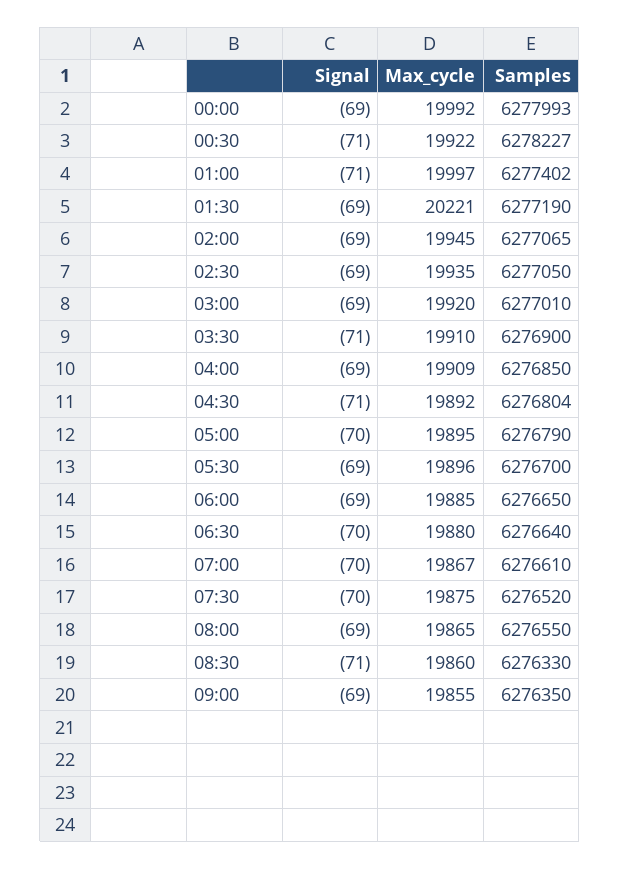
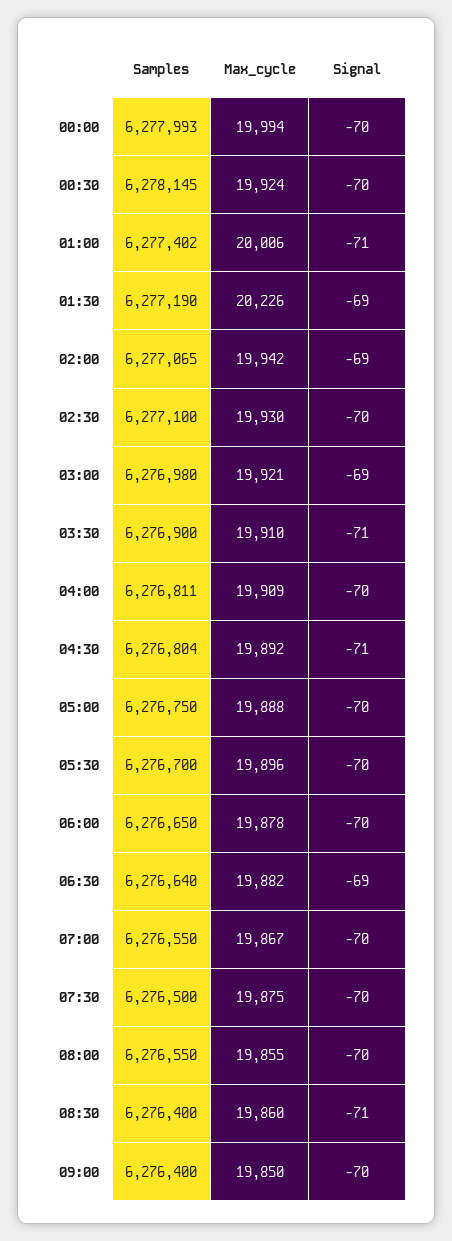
  {
    "Signal": {
-     "00:00": -69,
+     "00:00": -70,
-     "00:30": -71,
+     "00:30": -70,
      "01:00": -71,
      "01:30": -69,
      "02:00": -69,
-     "02:30": -69,
+     "02:30": -70,
      "03:00": -69,
      "03:30": -71,
-     "04:00": -69,
+     "04:00": -70,
      "04:30": -71,
      "05:00": -70,
-     "05:30": -69,
+     "05:30": -70,
-     "06:00": -69,
+     "06:00": -70,
-     "06:30": -70,
+     "06:30": -69,
      "07:00": -70,
      "07:30": -70,
-     "08:00": -69,
+     "08:00": -70,
      "08:30": -71,
-     "09:00": -69
+     "09:00": -70
    },
    "Max_cycle": {
-     "00:00": 19992,
+     "00:00": 19994,
-     "00:30": 19922,
+     "00:30": 19924,
-     "01:00": 19997,
+     "01:00": 20006,
-     "01:30": 20221,
+     "01:30": 20226,
-     "02:00": 19945,
+     "02:00": 19942,
-     "02:30": 19935,
+     "02:30": 19930,
-     "03:00": 19920,
+     "03:00": 19921,
      "03:30": 19910,
      "04:00": 19909,
      "04:30": 19892,
-     "05:00": 19895,
+     "05:00": 19888,
      "05:30": 19896,
-     "06:00": 19885,
+     "06:00": 19878,
-     "06:30": 19880,
+     "06:30": 19882,
      "07:00": 19867,
      "07:30": 19875,
-     "08:00": 19865,
+     "08:00": 19855,
      "08:30": 19860,
-     "09:00": 19855
+     "09:00": 19850
    },
    "Samples": {
      "00:00": 6277993,
-     "00:30": 6278227,
+     "00:30": 6278145,
      "01:00": 6277402,
      "01:30": 6277190,
      "02:00": 6277065,
-     "02:30": 6277050,
+     "02:30": 6277100,
-     "03:00": 6277010,
+     "03:00": 6276980,
      "03:30": 6276900,
-     "04:00": 6276850,
+     "04:00": 6276811,
      "04:30": 6276804,
-     "05:00": 6276790,
+     "05:00": 6276750,
      "05:30": 6276700,
      "06:00": 6276650,
      "06:30": 6276640,
-     "07:00": 6276610,
+     "07:00": 6276550,
-     "07:30": 6276520,
+     "07:30": 6276500,
      "08:00": 6276550,
-     "08:30": 6276330,
+     "08:30": 6276400,
-     "09:00": 6276350
+     "09:00": 6276400
    }
  }

